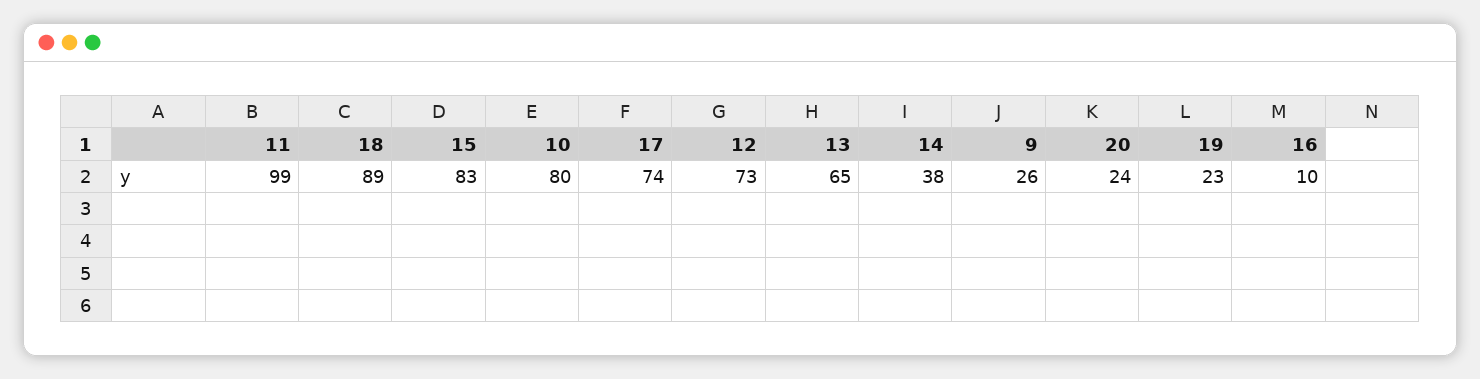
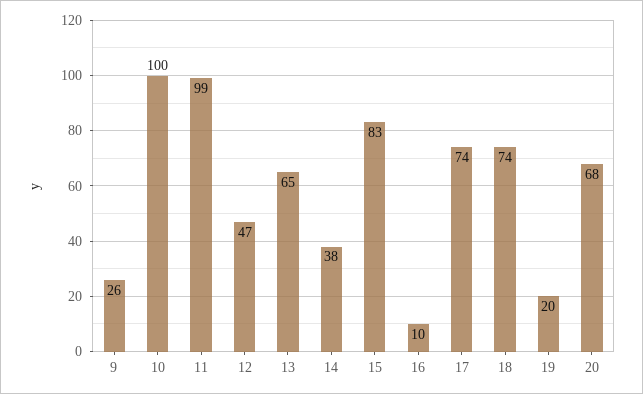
  {
    "11": 99,
-   "18": 89,
+   "18": 74,
    "15": 83,
-   "10": 80,
+   "10": 100,
    "17": 74,
-   "12": 73,
+   "12": 47,
    "13": 65,
    "14": 38,
    "9": 26,
-   "20": 24,
+   "20": 68,
-   "19": 23,
+   "19": 20,
    "16": 10
  }

